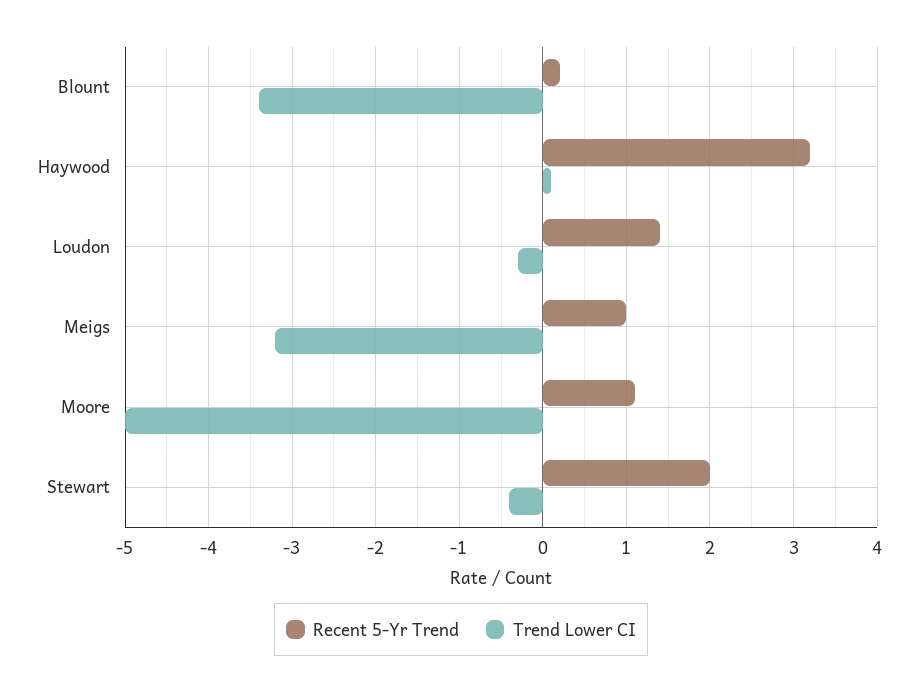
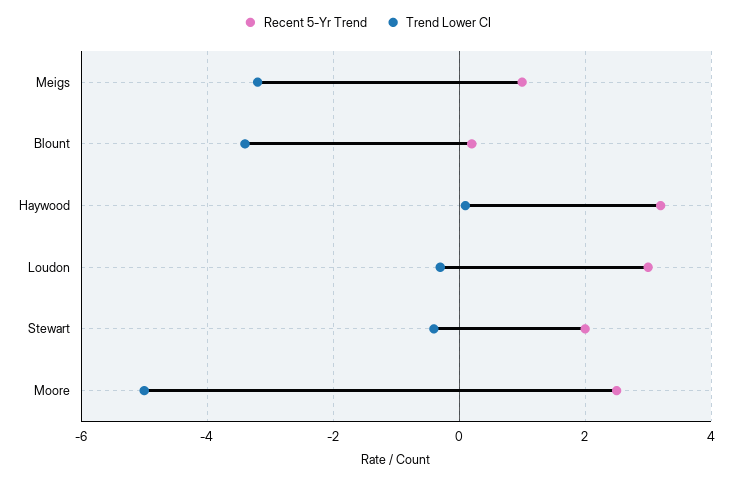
  {
    "Recent 5-Yr Trend": {
      "Blount": 0.2,
      "Haywood": 3.2,
-     "Loudon": 1.4,
+     "Loudon": 3,
      "Meigs": 1,
-     "Moore": 1.1,
+     "Moore": 2.5,
      "Stewart": 2
    },
    "Trend Lower CI": {
      "Blount": -3.4,
      "Haywood": 0.1,
      "Loudon": -0.3,
      "Meigs": -3.2,
      "Moore": -5,
      "Stewart": -0.4
    }
  }

